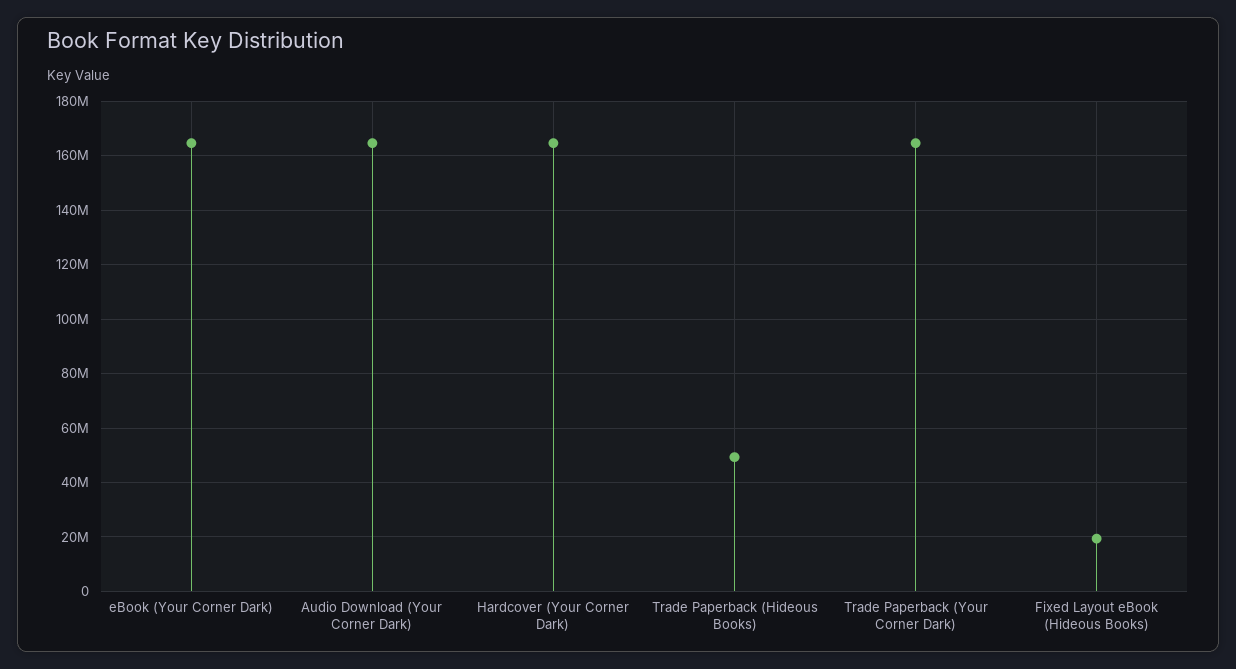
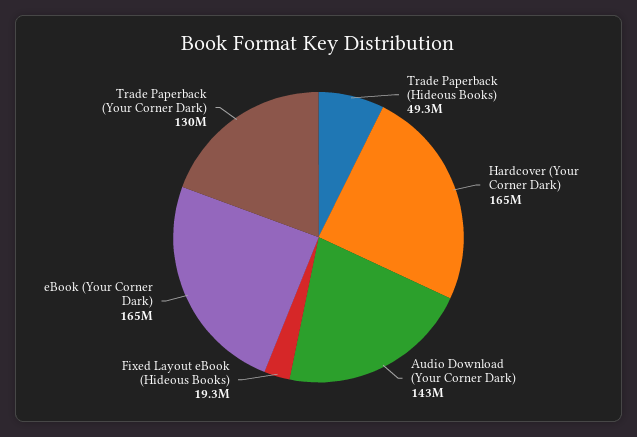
  {
    "eBook (Your Corner Dark)": 165000000,
-   "Audio Download (Your Corner Dark)": 165000000,
+   "Audio Download (Your Corner Dark)": 143000000,
    "Hardcover (Your Corner Dark)": 165000000,
    "Trade Paperback (Hideous Books)": 49300000,
-   "Trade Paperback (Your Corner Dark)": 165000000,
+   "Trade Paperback (Your Corner Dark)": 130000000,
    "Fixed Layout eBook (Hideous Books)": 19300000
  }

